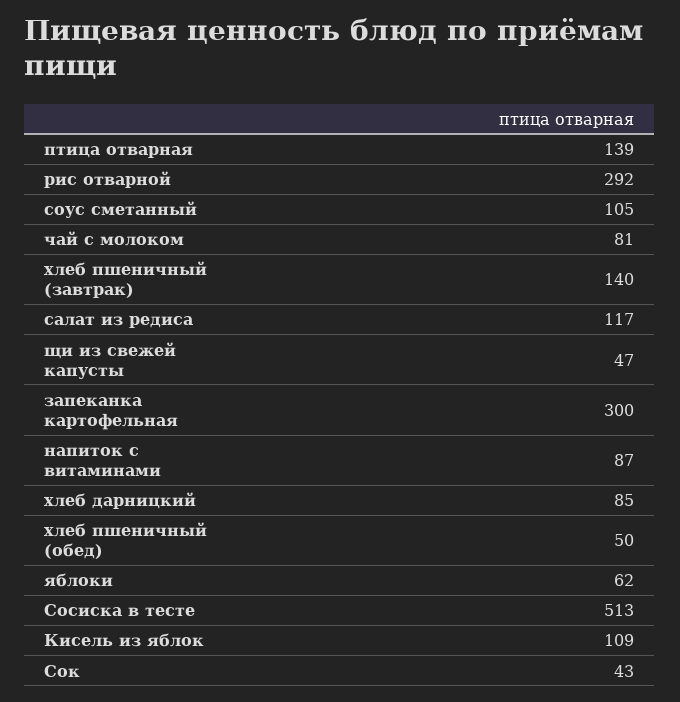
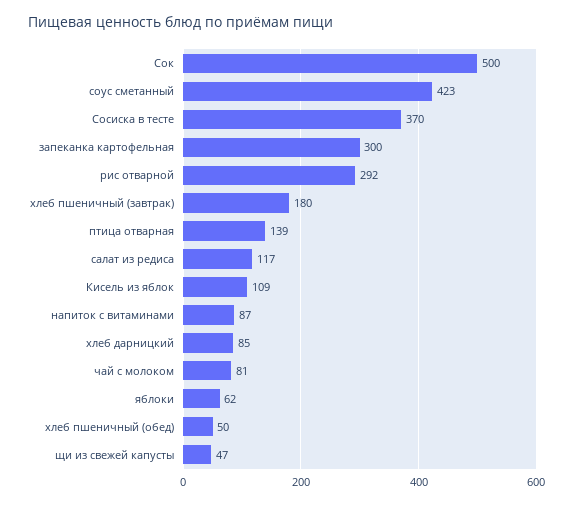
  {
    "птица отварная": 139,
    "рис отварной": 292,
-   "соус сметанный": 105,
+   "соус сметанный": 423,
    "чай с молоком": 81,
-   "хлеб пшеничный (завтрак)": 140,
+   "хлеб пшеничный (завтрак)": 180,
    "салат из редиса": 117,
    "щи из свежей капусты": 47,
    "запеканка картофельная": 300,
    "напиток с витаминами": 87,
    "хлеб дарницкий": 85,
    "хлеб пшеничный (обед)": 50,
    "яблоки": 62,
-   "Сосиска в тесте": 513,
+   "Сосиска в тесте": 370,
    "Кисель из яблок": 109,
-   "Сок": 43
+   "Сок": 500
  }

